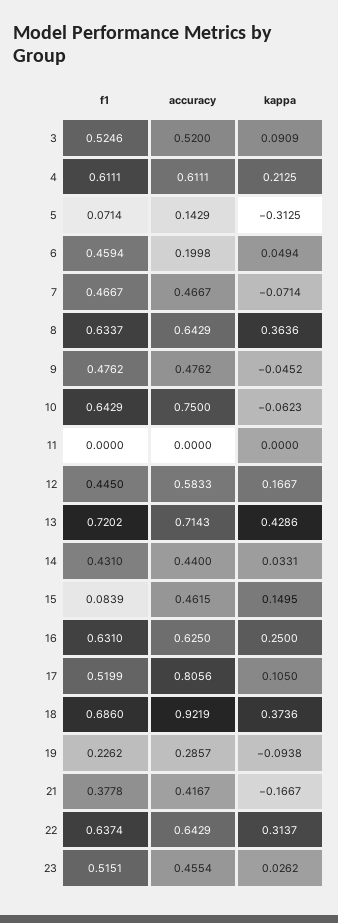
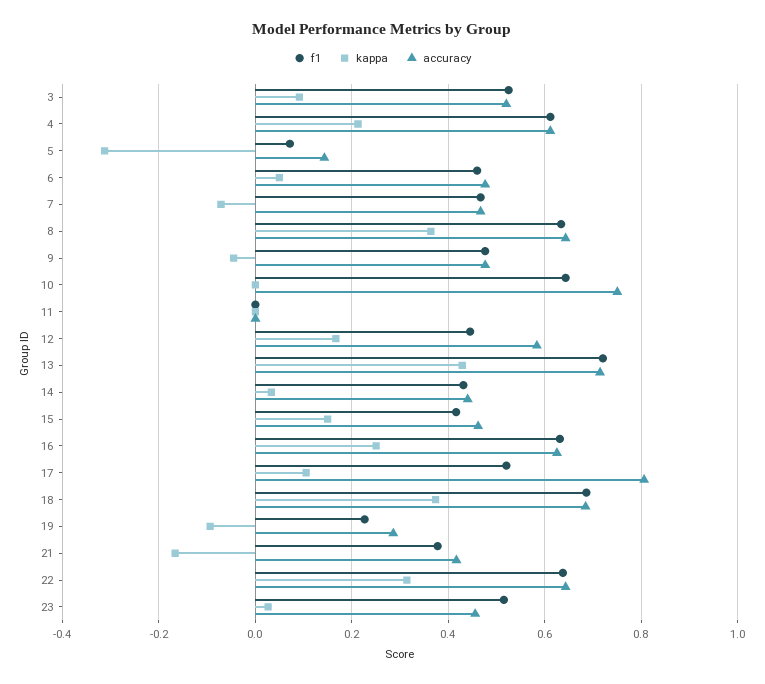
  {
    "f1": {
      "3": 0.5246,
      "4": 0.6111,
      "5": 0.0714,
      "6": 0.4594,
      "7": 0.4667,
      "8": 0.6337,
      "9": 0.4762,
      "10": 0.6429,
      "11": 0,
      "12": 0.445,
      "13": 0.7202,
      "14": 0.431,
-     "15": 0.0839,
+     "15": 0.42,
      "16": 0.631,
      "17": 0.5199,
      "18": 0.686,
      "19": 0.2262,
      "21": 0.3778,
      "22": 0.6374,
      "23": 0.5151
    },
    "accuracy": {
      "3": 0.52,
      "4": 0.6111,
      "5": 0.1429,
-     "6": 0.1998,
+     "6": 0.48,
      "7": 0.4667,
      "8": 0.6429,
      "9": 0.4762,
      "10": 0.75,
      "11": 0,
      "12": 0.5833,
      "13": 0.7143,
      "14": 0.44,
      "15": 0.4615,
      "16": 0.625,
      "17": 0.8056,
-     "18": 0.9219,
+     "18": 0.68,
      "19": 0.2857,
      "21": 0.4167,
      "22": 0.6429,
      "23": 0.4554
    },
    "kappa": {
      "3": 0.0909,
      "4": 0.2125,
      "5": -0.3125,
      "6": 0.0494,
      "7": -0.0714,
      "8": 0.3636,
      "9": -0.0452,
-     "10": -0.0623,
+     "10": 0,
      "11": 0,
      "12": 0.1667,
      "13": 0.4286,
      "14": 0.0331,
      "15": 0.1495,
      "16": 0.25,
      "17": 0.105,
      "18": 0.3736,
      "19": -0.0938,
      "21": -0.1667,
      "22": 0.3137,
      "23": 0.0262
    }
  }

